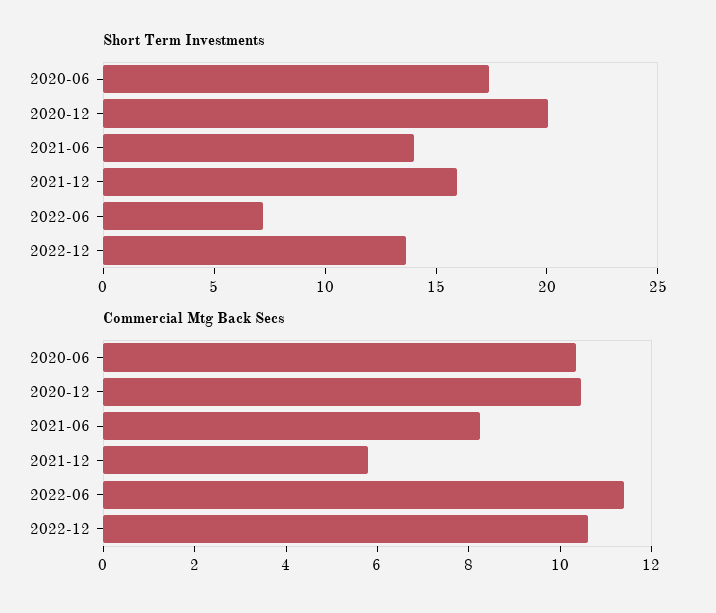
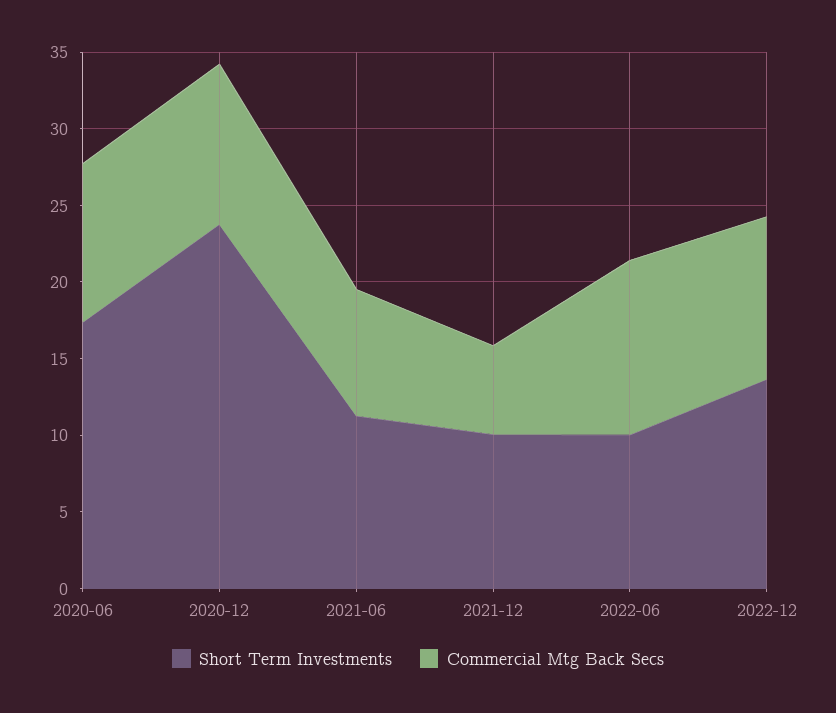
  {
    "Short Term Investments": {
      "2020-06": 17,
-     "2020-12": 20,
+     "2020-12": 24,
-     "2021-06": 14,
+     "2021-06": 11,
-     "2021-12": 16,
+     "2021-12": 10,
-     "2022-06": 7,
+     "2022-06": 10,
      "2022-12": 14
    },
    "Commercial Mtg Back Secs": {
      "2020-06": 10.5,
      "2020-12": 10.5,
      "2021-06": 8.5,
      "2021-12": 6,
      "2022-06": 11.5,
      "2022-12": 10.5
    }
  }

